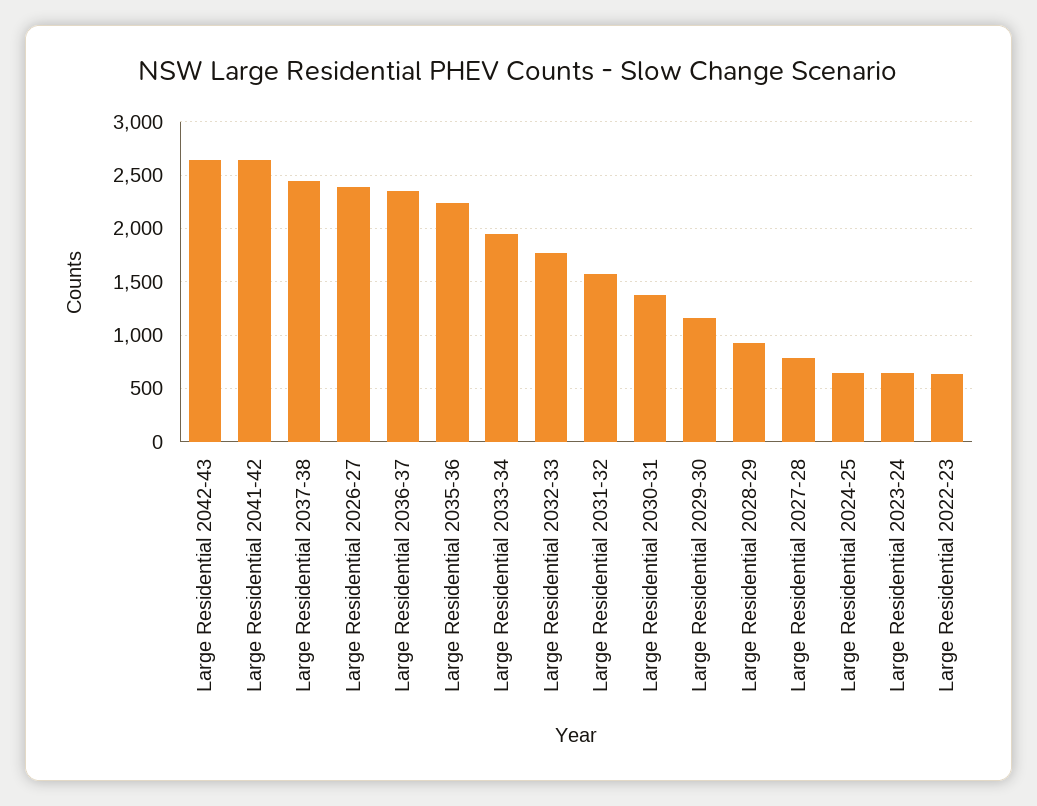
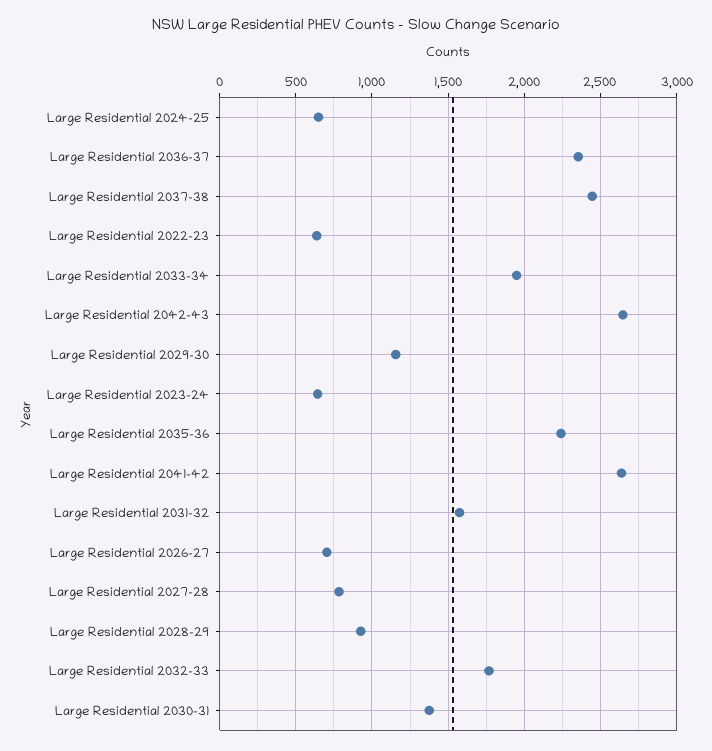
  {
    "Large Residential 2042-43": 2650,
    "Large Residential 2041-42": 2650,
    "Large Residential 2037-38": 2450,
-   "Large Residential 2026-27": 2400,
+   "Large Residential 2026-27": 700,
    "Large Residential 2036-37": 2350,
    "Large Residential 2035-36": 2250,
    "Large Residential 2033-34": 1950,
    "Large Residential 2032-33": 1750,
    "Large Residential 2031-32": 1600,
    "Large Residential 2030-31": 1400,
    "Large Residential 2029-30": 1150,
    "Large Residential 2028-29": 950,
    "Large Residential 2027-28": 800,
    "Large Residential 2024-25": 650,
    "Large Residential 2023-24": 650,
    "Large Residential 2022-23": 650
  }

